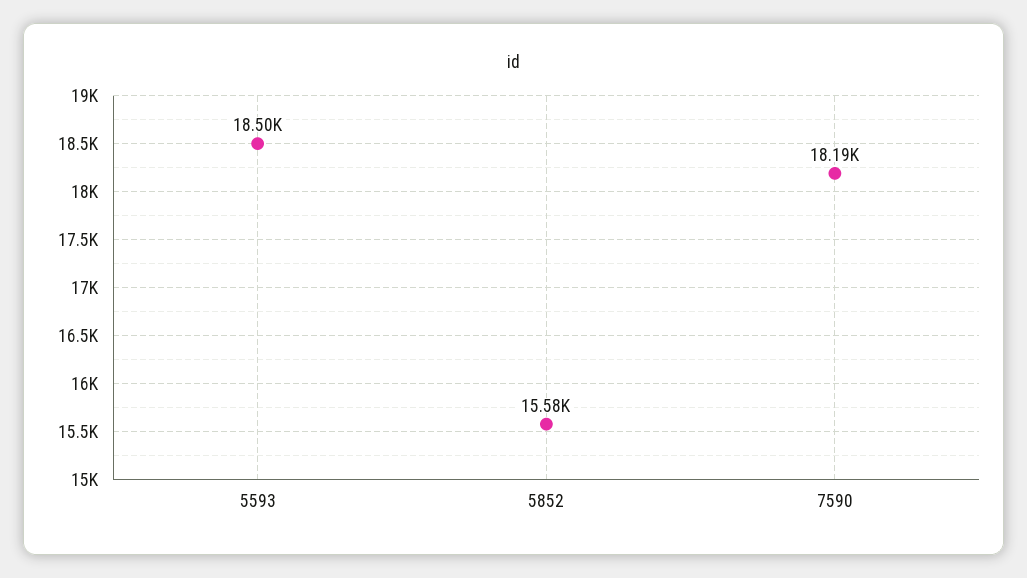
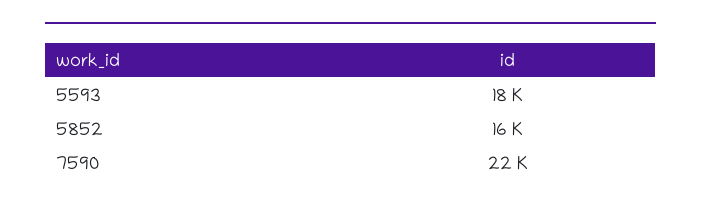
  {
    "5593": 18500,
    "5852": 15580,
-   "7590": 18190
+   "7590": 22000
  }

